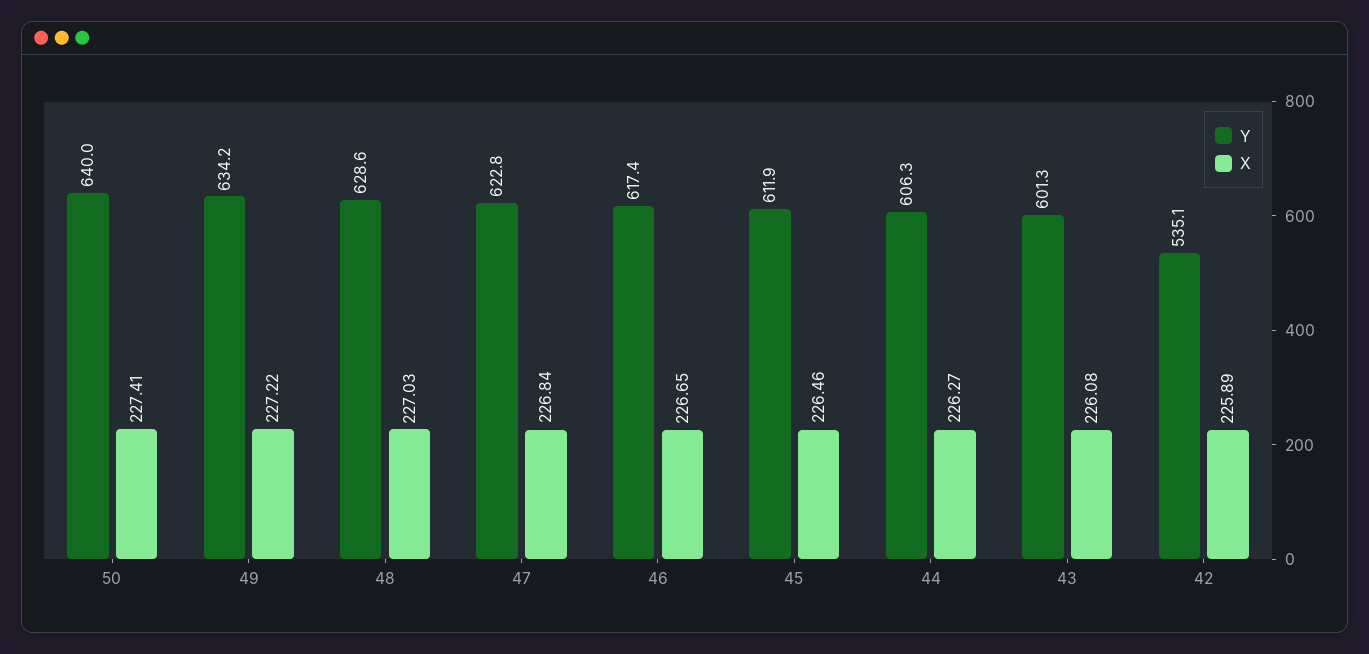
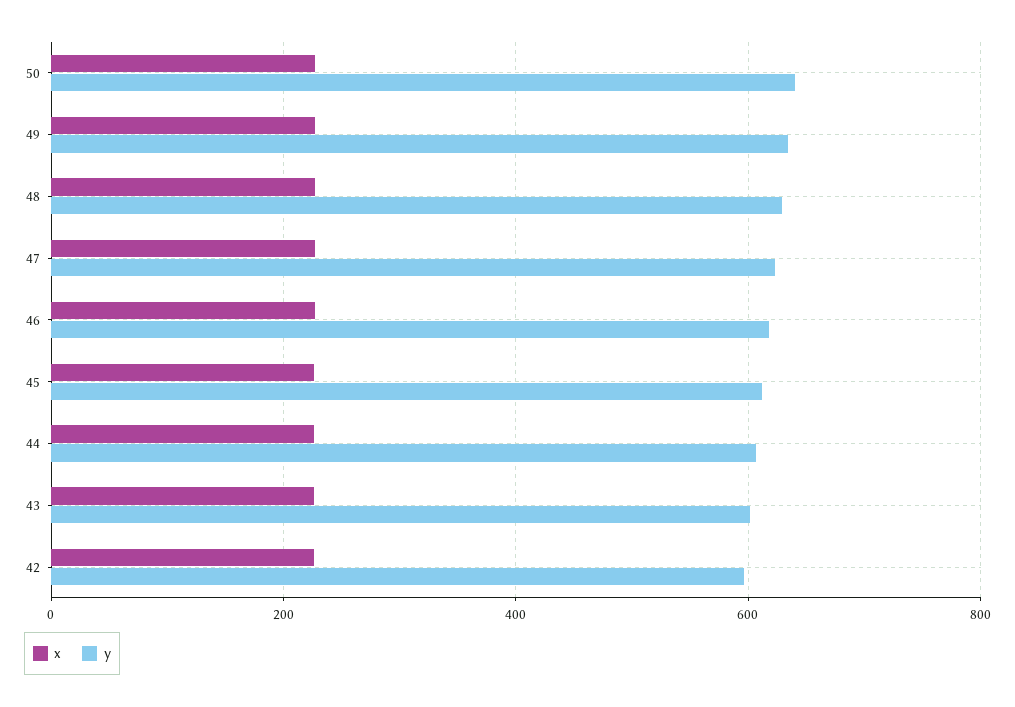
  {
    "Y": {
      "50": 640,
      "49": 634.2,
      "48": 628.6,
      "47": 622.8,
      "46": 617.4,
      "45": 611.9,
      "44": 606.3,
      "43": 601.3,
-     "42": 535.1
+     "42": 600
    },
    "X": {
      "50": 227.41,
      "49": 227.22,
      "48": 227.03,
      "47": 226.84,
      "46": 226.65,
      "45": 226.46,
      "44": 226.27,
      "43": 226.08,
      "42": 225.89
    }
  }

